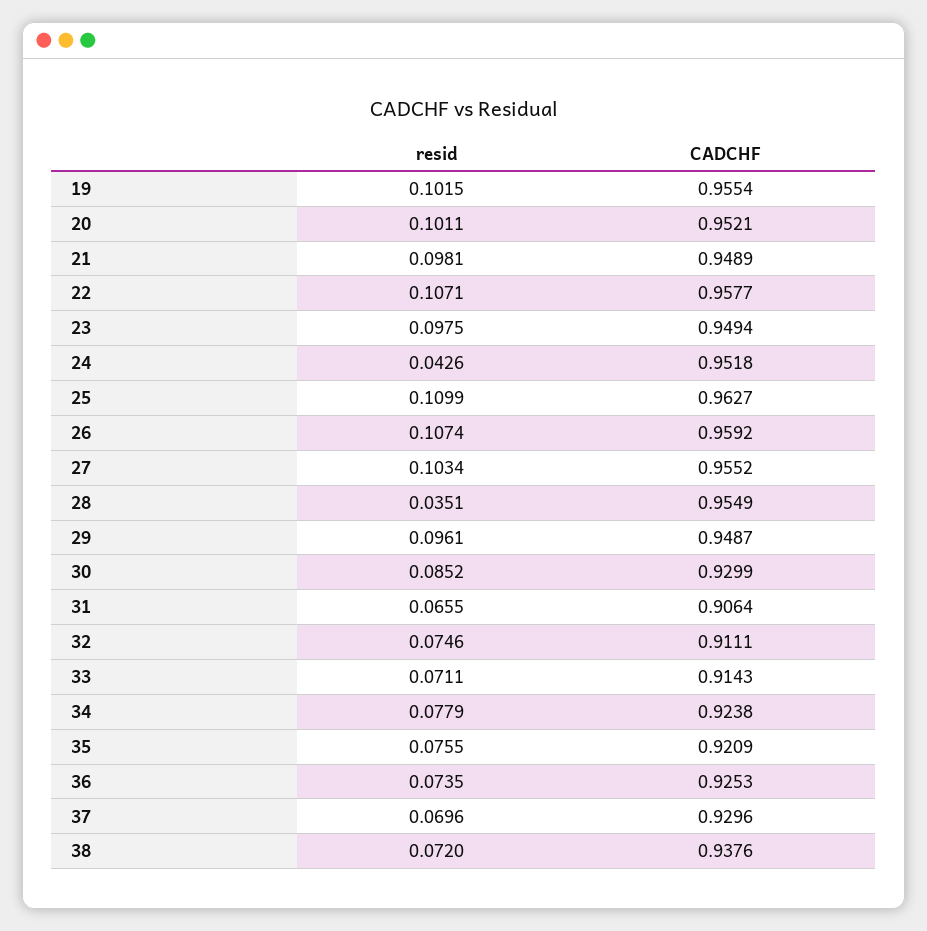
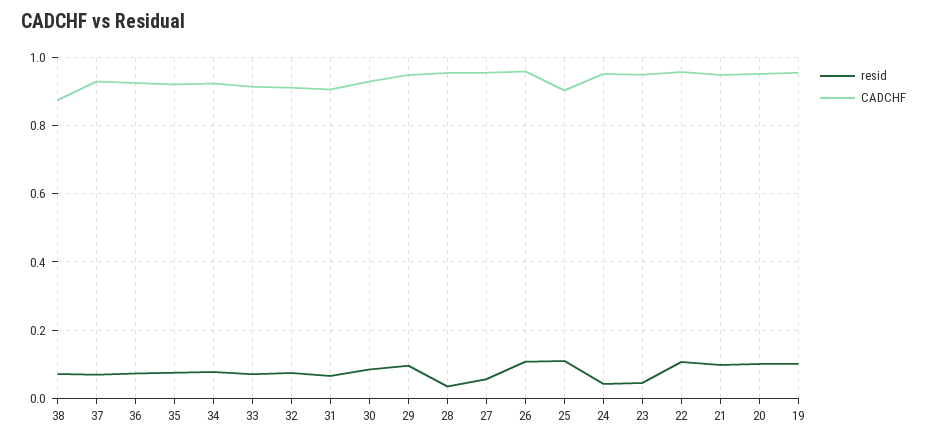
  {
    "resid": {
      "19": 0.1015,
      "20": 0.1011,
      "21": 0.0981,
      "22": 0.1071,
-     "23": 0.0975,
+     "23": 0.04,
      "24": 0.0426,
      "25": 0.1099,
      "26": 0.1074,
-     "27": 0.1034,
+     "27": 0.06,
      "28": 0.0351,
      "29": 0.0961,
      "30": 0.0852,
      "31": 0.0655,
      "32": 0.0746,
      "33": 0.0711,
      "34": 0.0779,
      "35": 0.0755,
      "36": 0.0735,
      "37": 0.0696,
      "38": 0.072
    },
    "CADCHF": {
      "19": 0.9554,
      "20": 0.9521,
      "21": 0.9489,
      "22": 0.9577,
      "23": 0.9494,
      "24": 0.9518,
-     "25": 0.9627,
+     "25": 0.9,
      "26": 0.9592,
      "27": 0.9552,
      "28": 0.9549,
      "29": 0.9487,
      "30": 0.9299,
      "31": 0.9064,
      "32": 0.9111,
      "33": 0.9143,
      "34": 0.9238,
      "35": 0.9209,
      "36": 0.9253,
      "37": 0.9296,
-     "38": 0.9376
+     "38": 0.88
    }
  }

